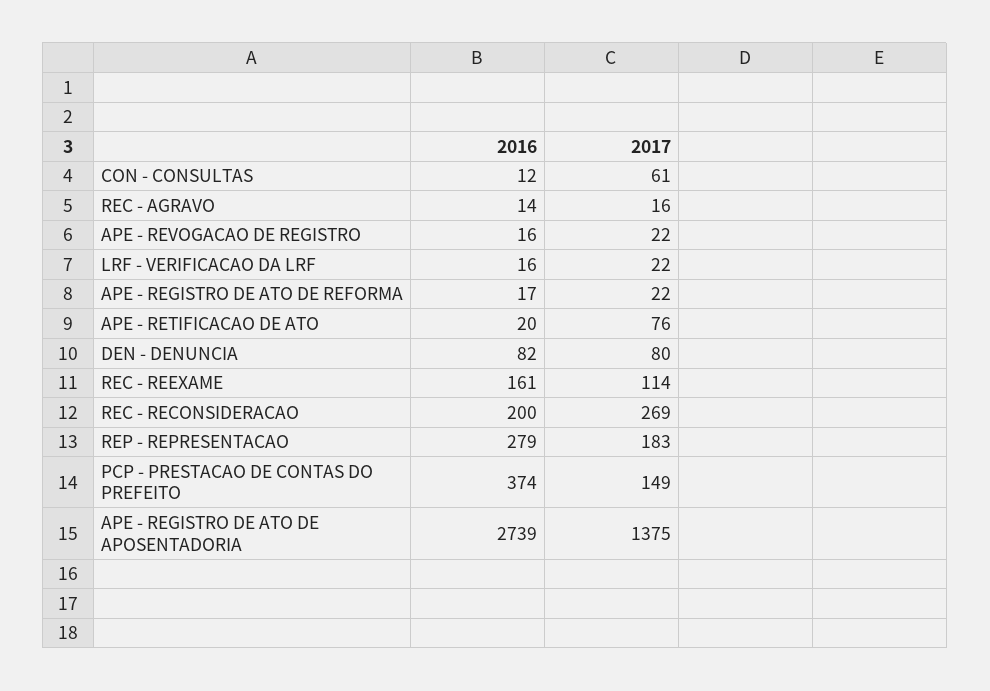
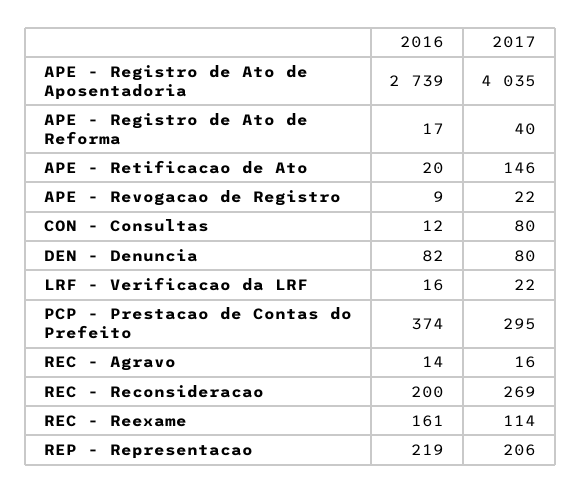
  {
    "2016": {
      "CON - CONSULTAS": 12,
      "REC - AGRAVO": 14,
-     "APE - REVOGACAO DE REGISTRO": 16,
+     "APE - REVOGACAO DE REGISTRO": 9,
      "LRF - VERIFICACAO DA LRF": 16,
      "APE - REGISTRO DE ATO DE REFORMA": 17,
      "APE - RETIFICACAO DE ATO": 20,
      "DEN - DENUNCIA": 82,
      "REC - REEXAME": 161,
      "REC - RECONSIDERACAO": 200,
-     "REP - REPRESENTACAO": 279,
+     "REP - REPRESENTACAO": 219,
      "PCP - PRESTACAO DE CONTAS DO PREFEITO": 374,
      "APE - REGISTRO DE ATO DE APOSENTADORIA": 2739
    },
    "2017": {
-     "CON - CONSULTAS": 61,
+     "CON - CONSULTAS": 80,
      "REC - AGRAVO": 16,
      "APE - REVOGACAO DE REGISTRO": 22,
      "LRF - VERIFICACAO DA LRF": 22,
-     "APE - REGISTRO DE ATO DE REFORMA": 22,
+     "APE - REGISTRO DE ATO DE REFORMA": 40,
-     "APE - RETIFICACAO DE ATO": 76,
+     "APE - RETIFICACAO DE ATO": 146,
      "DEN - DENUNCIA": 80,
      "REC - REEXAME": 114,
      "REC - RECONSIDERACAO": 269,
-     "REP - REPRESENTACAO": 183,
+     "REP - REPRESENTACAO": 206,
-     "PCP - PRESTACAO DE CONTAS DO PREFEITO": 149,
+     "PCP - PRESTACAO DE CONTAS DO PREFEITO": 295,
-     "APE - REGISTRO DE ATO DE APOSENTADORIA": 1375
+     "APE - REGISTRO DE ATO DE APOSENTADORIA": 4035
    }
  }

